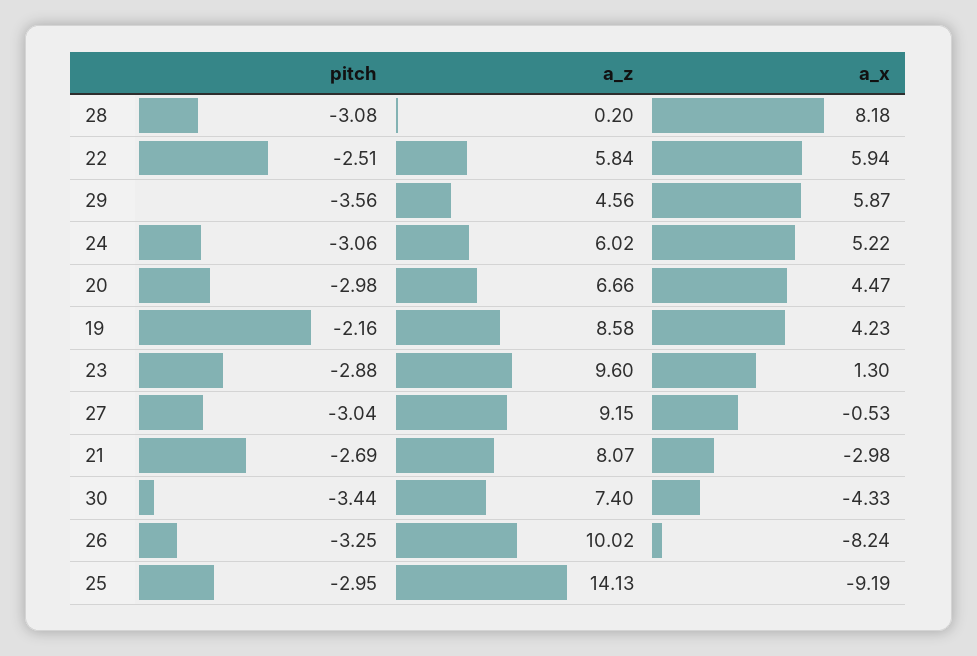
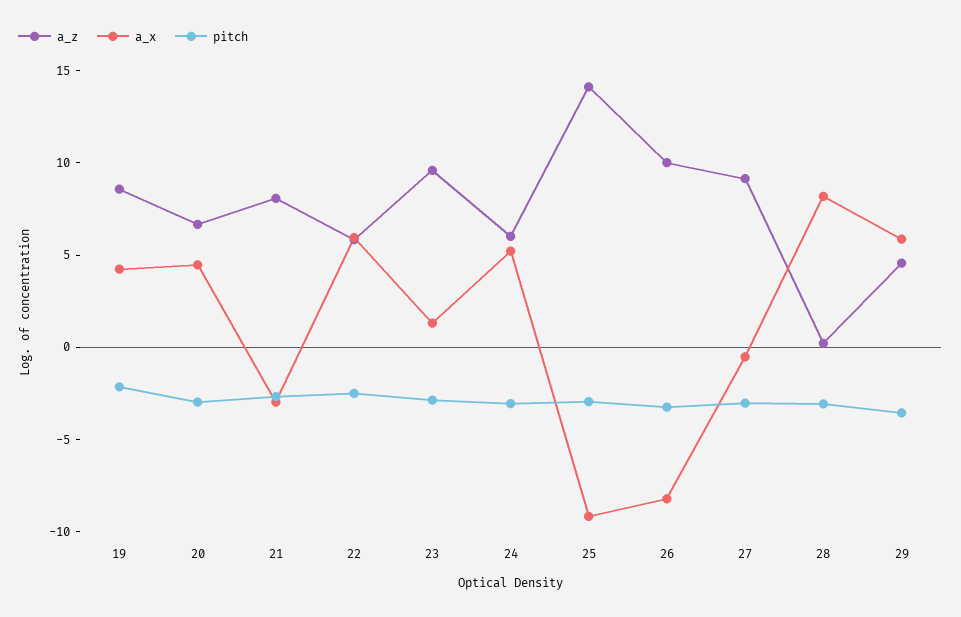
  {
    "pitch": {
      "28": -3.08,
      "22": -2.51,
      "29": -3.56,
      "24": -3.06,
      "20": -2.98,
      "19": -2.16,
      "23": -2.88,
      "27": -3.04,
      "21": -2.69,
-     "30": -3.44,
      "26": -3.25,
      "25": -2.95
    },
    "a_z": {
      "28": 0.2,
      "22": 5.84,
      "29": 4.56,
      "24": 6.02,
      "20": 6.66,
      "19": 8.58,
      "23": 9.6,
      "27": 9.15,
      "21": 8.07,
-     "30": 7.4,
      "26": 10.02,
      "25": 14.13
    },
    "a_x": {
      "28": 8.18,
      "22": 5.94,
      "29": 5.87,
      "24": 5.22,
      "20": 4.47,
      "19": 4.23,
      "23": 1.3,
      "27": -0.53,
      "21": -2.98,
-     "30": -4.33,
      "26": -8.24,
      "25": -9.19
    }
  }

